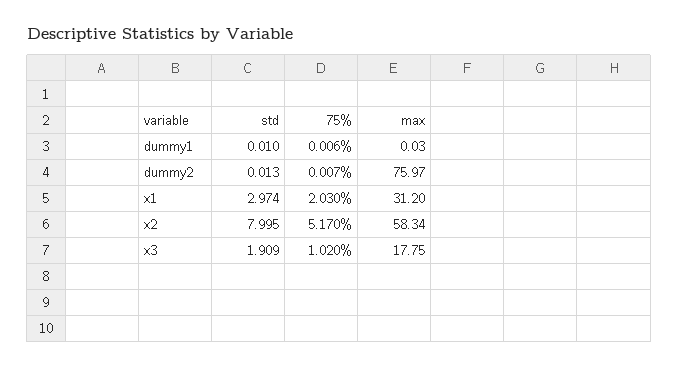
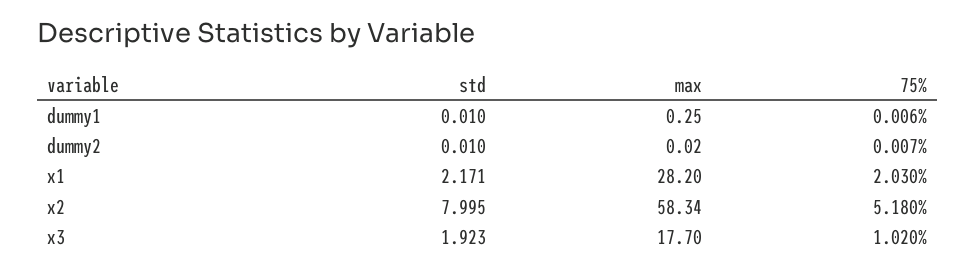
  {
    "std": {
      "dummy1": 0.01,
-     "dummy2": 0.013,
+     "dummy2": 0.01,
-     "x1": 2.974,
+     "x1": 2.171,
      "x2": 7.995,
-     "x3": 1.909
+     "x3": 1.923
    },
    "75%": {
      "dummy1": 0.006,
      "dummy2": 0.007,
      "x1": 2.03,
-     "x2": 5.17,
+     "x2": 5.18,
      "x3": 1.02
    },
    "max": {
-     "dummy1": 0.03,
+     "dummy1": 0.25,
-     "dummy2": 75.97,
+     "dummy2": 0.02,
-     "x1": 31.2,
+     "x1": 28.2,
      "x2": 58.34,
-     "x3": 17.75
+     "x3": 17.7
    }
  }

